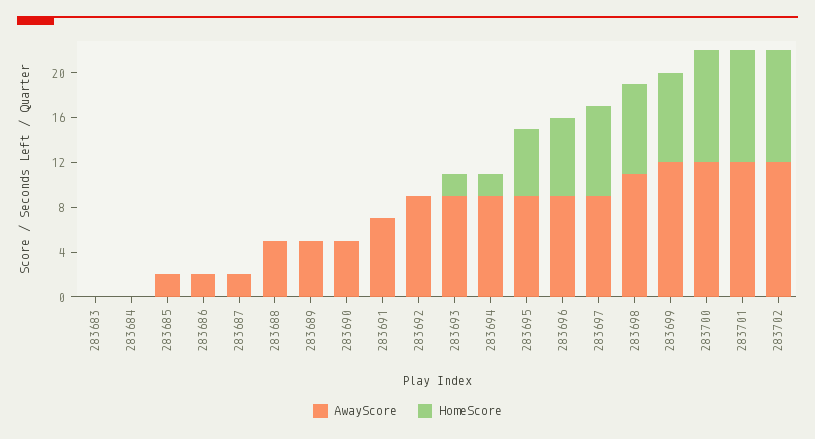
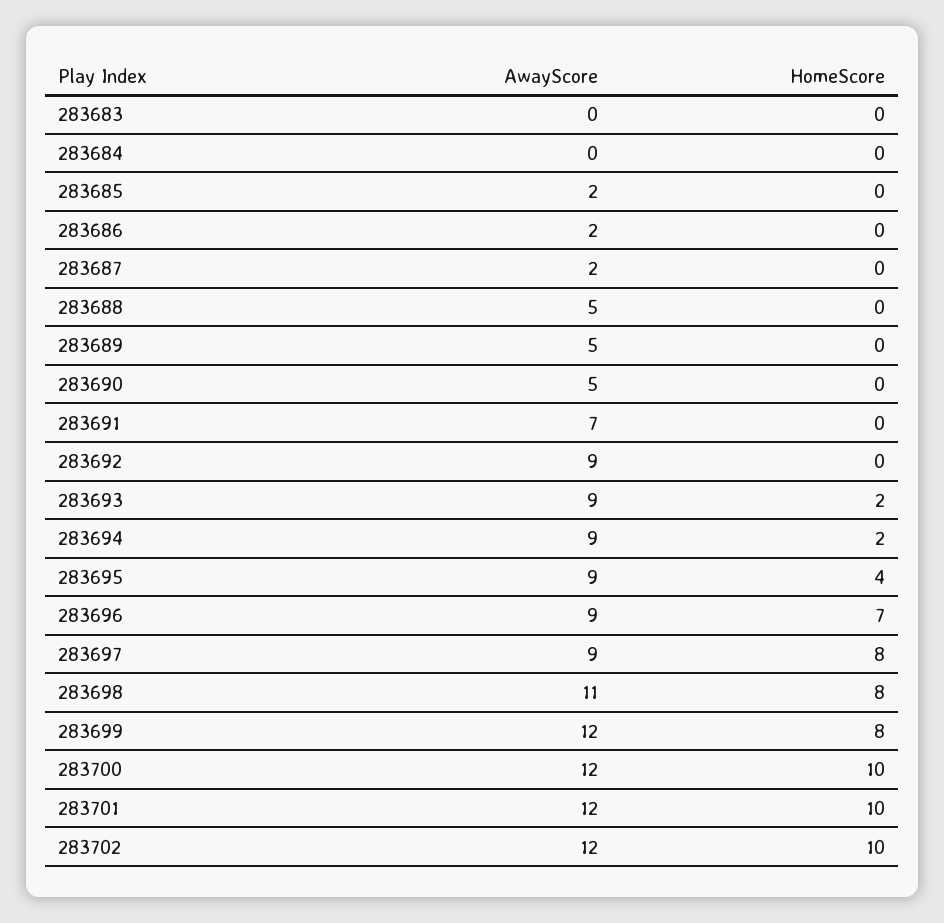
  {
    "AwayScore": {
      "283683": 0,
      "283684": 0,
      "283685": 2,
      "283686": 2,
      "283687": 2,
      "283688": 5,
      "283689": 5,
      "283690": 5,
      "283691": 7,
      "283692": 9,
      "283693": 9,
      "283694": 9,
      "283695": 9,
      "283696": 9,
      "283697": 9,
      "283698": 11,
      "283699": 12,
      "283700": 12,
      "283701": 12,
      "283702": 12
    },
    "HomeScore": {
      "283683": 0,
      "283684": 0,
      "283685": 0,
      "283686": 0,
      "283687": 0,
      "283688": 0,
      "283689": 0,
      "283690": 0,
      "283691": 0,
      "283692": 0,
      "283693": 2,
      "283694": 2,
-     "283695": 6,
+     "283695": 4,
      "283696": 7,
      "283697": 8,
      "283698": 8,
      "283699": 8,
      "283700": 10,
      "283701": 10,
      "283702": 10
    }
  }

